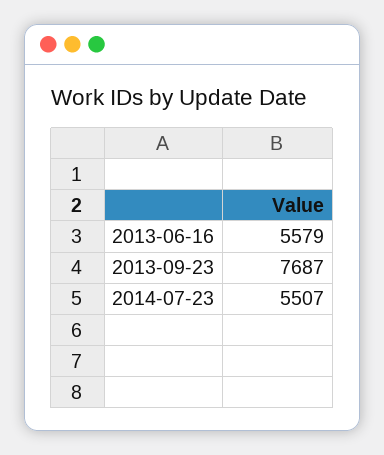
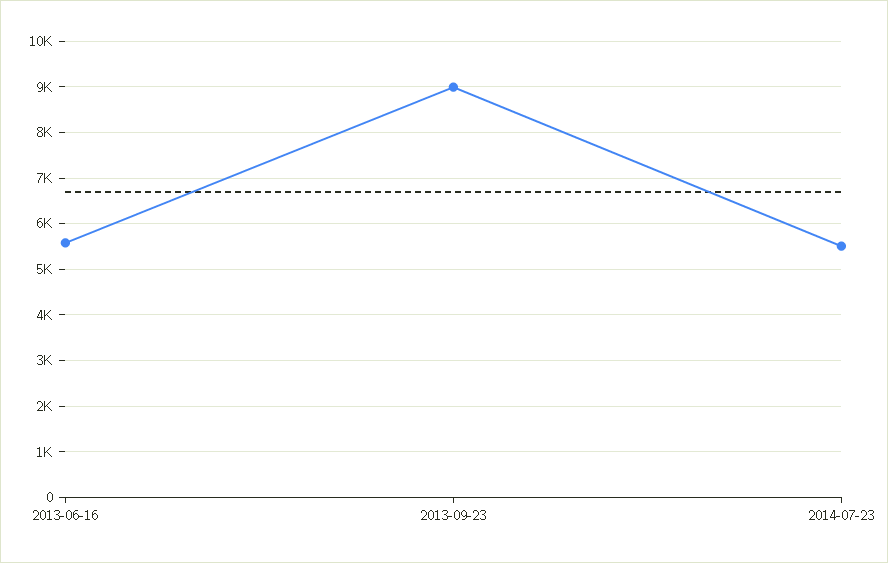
  {
    "2013-06-16": 5579,
-   "2013-09-23": 7687,
+   "2013-09-23": 9000,
    "2014-07-23": 5507
  }

